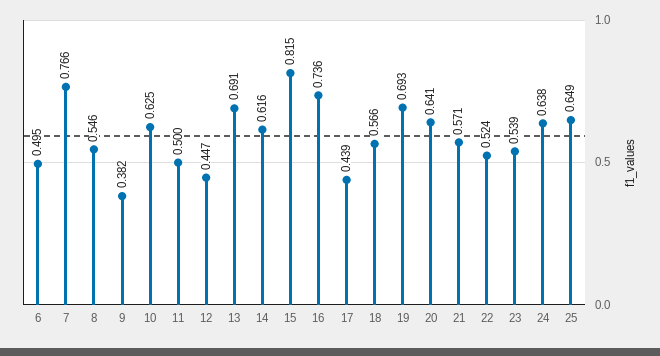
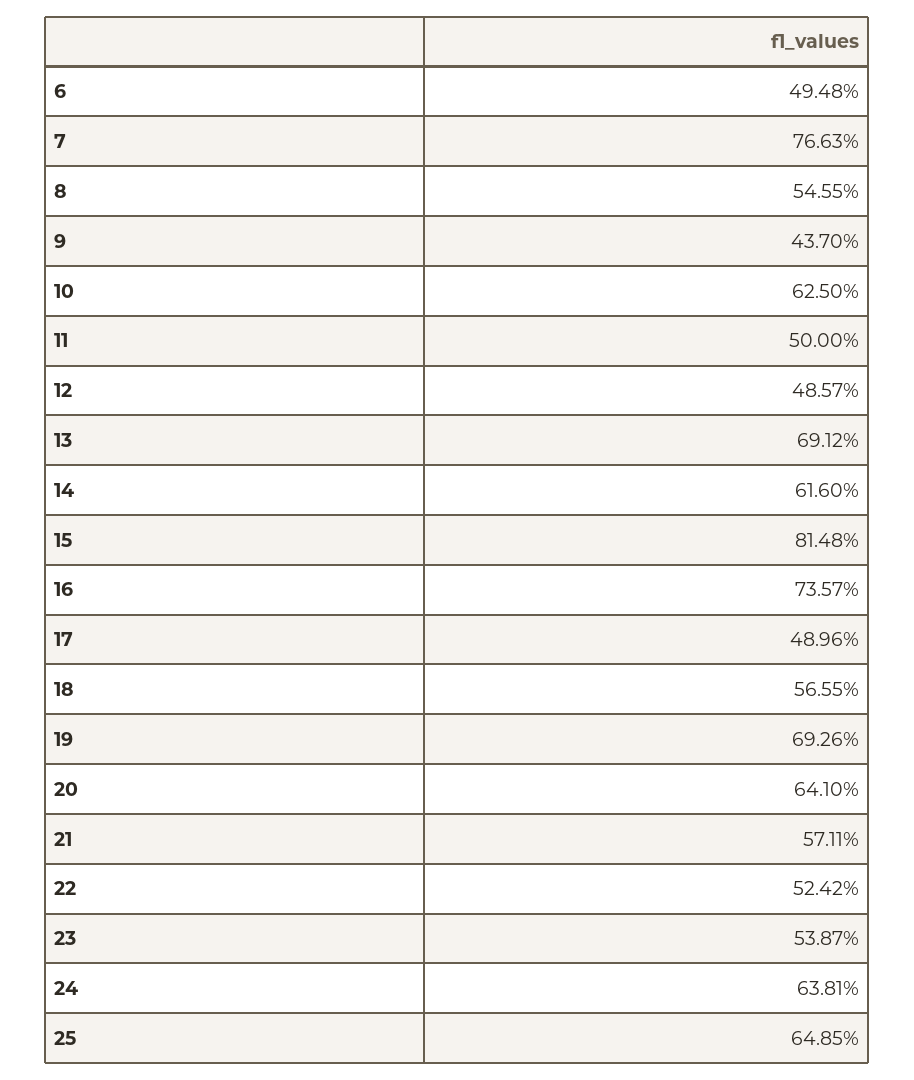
  {
    "6": 0.4948,
    "7": 0.7663,
    "8": 0.5455,
-   "9": 0.382,
+   "9": 0.437,
    "10": 0.625,
    "11": 0.5,
-   "12": 0.447,
+   "12": 0.4857,
    "13": 0.6912,
    "14": 0.616,
    "15": 0.8148,
    "16": 0.7357,
-   "17": 0.439,
+   "17": 0.4896,
    "18": 0.5655,
    "19": 0.6926,
    "20": 0.641,
    "21": 0.5711,
    "22": 0.5242,
    "23": 0.5387,
    "24": 0.6381,
    "25": 0.6485
  }

